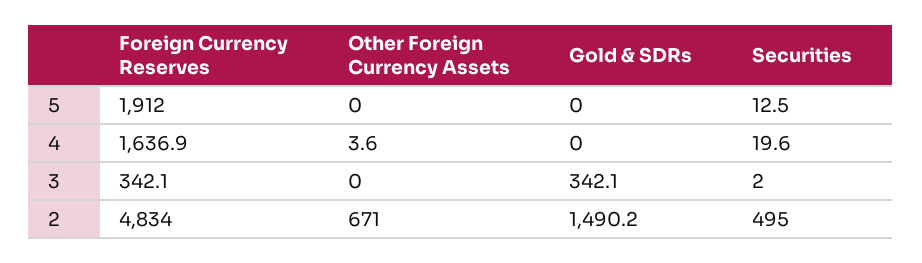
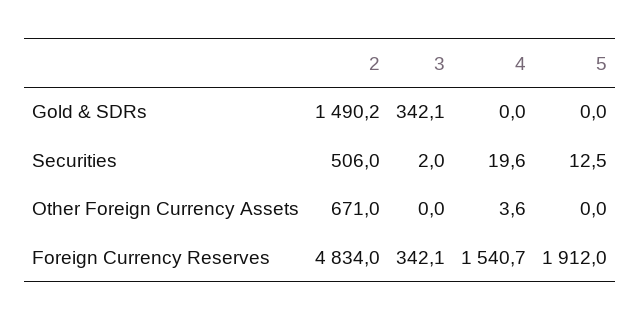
  {
    "Foreign Currency Reserves": {
      "5": 1912,
-     "4": 1636.9,
+     "4": 1540.7,
      "3": 342.1,
      "2": 4834
    },
    "Other Foreign Currency Assets": {
      "5": 0,
      "4": 3.6,
      "3": 0,
      "2": 671
    },
    "Gold & SDRs": {
      "5": 0,
      "4": 0,
      "3": 342.1,
      "2": 1490.2
    },
    "Securities": {
      "5": 12.5,
      "4": 19.6,
      "3": 2,
-     "2": 495
+     "2": 506
    }
  }

